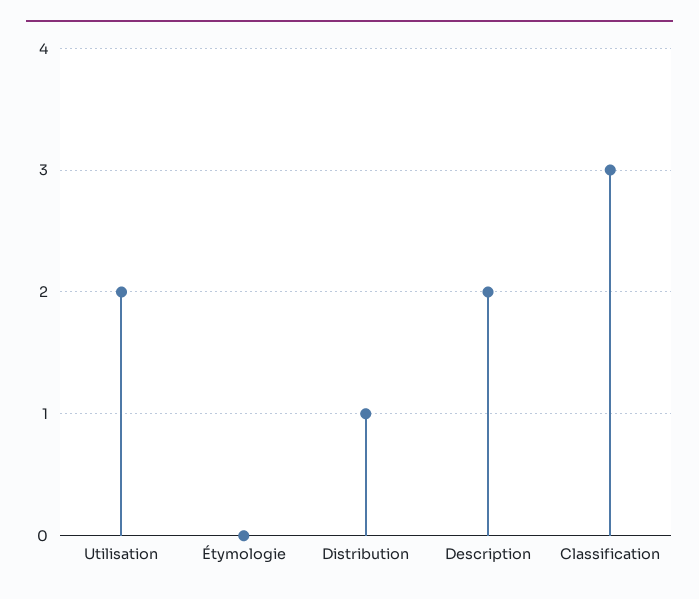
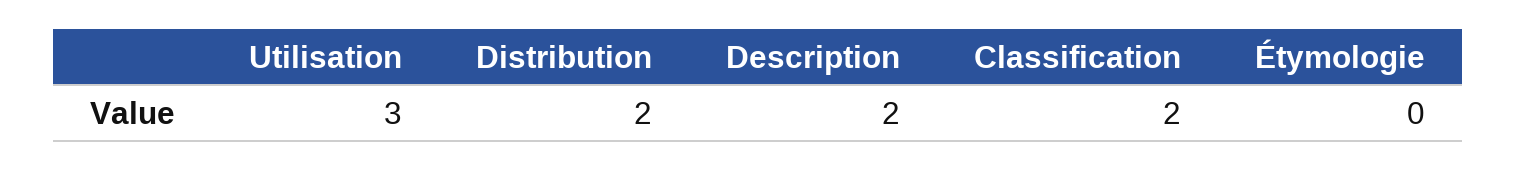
  {
-   "Utilisation": 2,
+   "Utilisation": 3,
    "Étymologie": 0,
-   "Distribution": 1,
+   "Distribution": 2,
    "Description": 2,
-   "Classification": 3
+   "Classification": 2
  }

